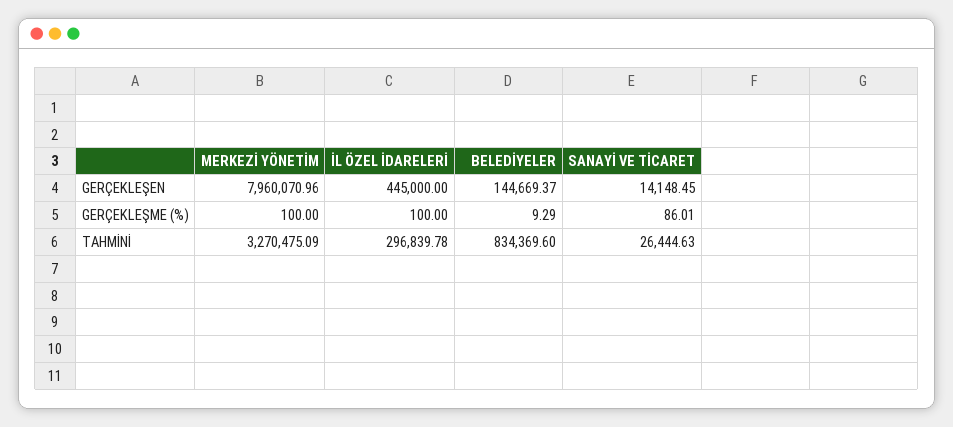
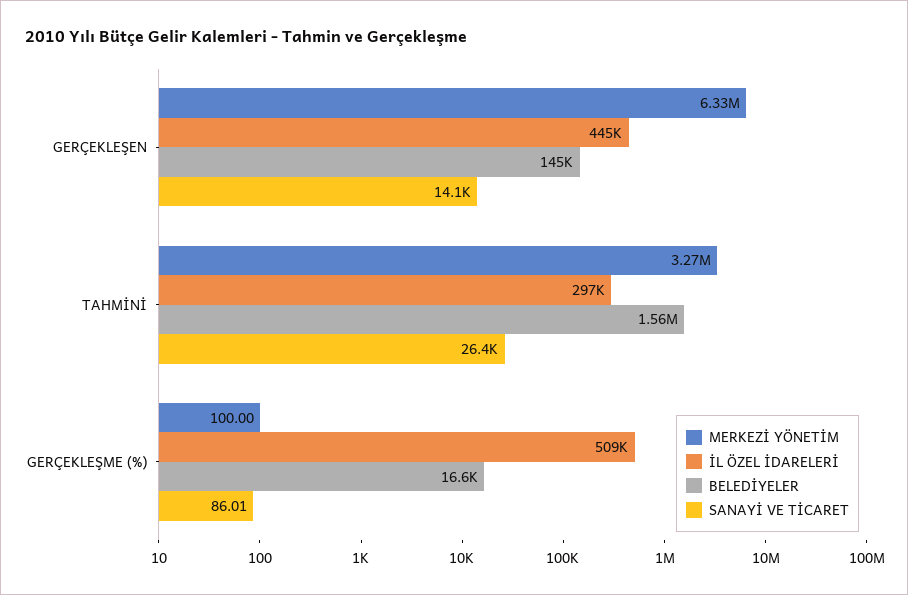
  {
    "MERKEZİ YÖNETİM": {
-     "GERÇEKLEŞEN": 7960070.96,
+     "GERÇEKLEŞEN": 6330000,
      "GERÇEKLEŞME (%)": 100,
      "TAHMİNİ": 3270475.09
    },
    "İL ÖZEL İDARELERİ": {
      "GERÇEKLEŞEN": 445000,
-     "GERÇEKLEŞME (%)": 100,
+     "GERÇEKLEŞME (%)": 509000,
      "TAHMİNİ": 296839.78
    },
    "BELEDİYELER": {
      "GERÇEKLEŞEN": 144669.37,
-     "GERÇEKLEŞME (%)": 9.29,
+     "GERÇEKLEŞME (%)": 16600,
-     "TAHMİNİ": 834369.6
+     "TAHMİNİ": 1560000
    },
    "SANAYİ VE TİCARET": {
      "GERÇEKLEŞEN": 14148.45,
      "GERÇEKLEŞME (%)": 86.01,
      "TAHMİNİ": 26444.63
    }
  }

